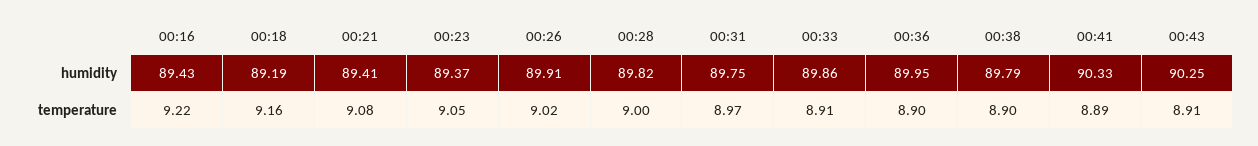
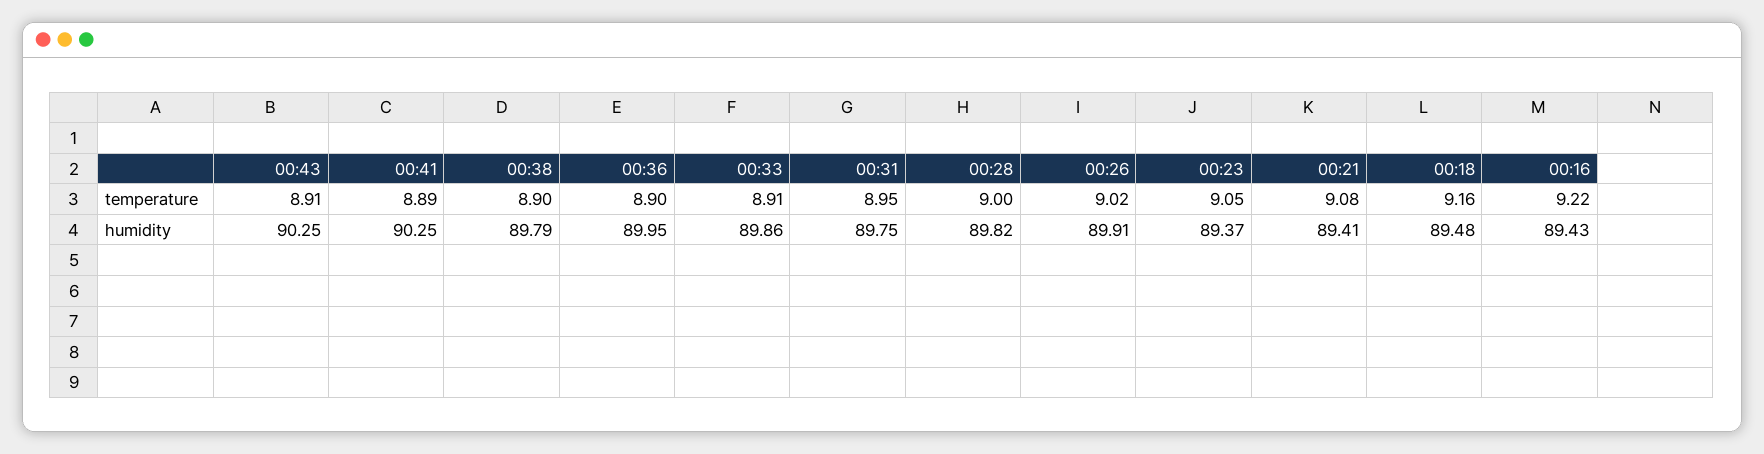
  {
    "00:16": {
      "humidity": 89.43,
      "temperature": 9.22
    },
    "00:18": {
-     "humidity": 89.19,
+     "humidity": 89.48,
      "temperature": 9.16
    },
    "00:21": {
      "humidity": 89.41,
      "temperature": 9.08
    },
    "00:23": {
      "humidity": 89.37,
      "temperature": 9.05
    },
    "00:26": {
      "humidity": 89.91,
      "temperature": 9.02
    },
    "00:28": {
      "humidity": 89.82,
      "temperature": 9
    },
    "00:31": {
      "humidity": 89.75,
-     "temperature": 8.97
+     "temperature": 8.95
    },
    "00:33": {
      "humidity": 89.86,
      "temperature": 8.91
    },
    "00:36": {
      "humidity": 89.95,
      "temperature": 8.9
    },
    "00:38": {
      "humidity": 89.79,
      "temperature": 8.9
    },
    "00:41": {
-     "humidity": 90.33,
+     "humidity": 90.25,
      "temperature": 8.89
    },
    "00:43": {
      "humidity": 90.25,
      "temperature": 8.91
    }
  }

